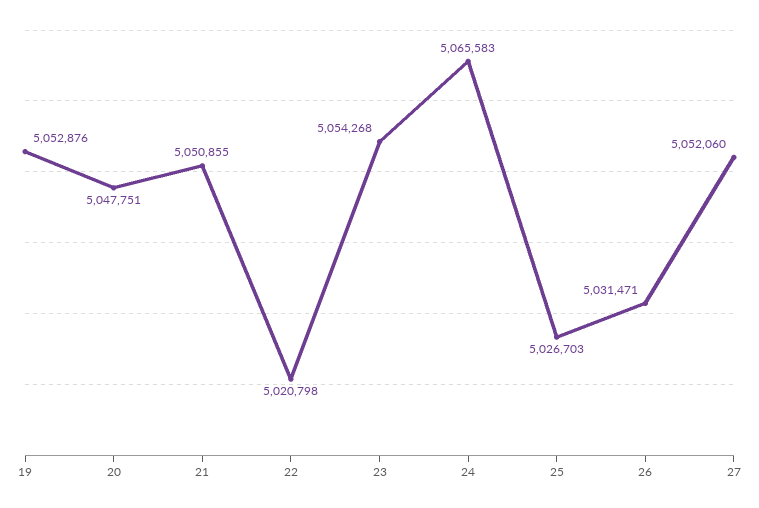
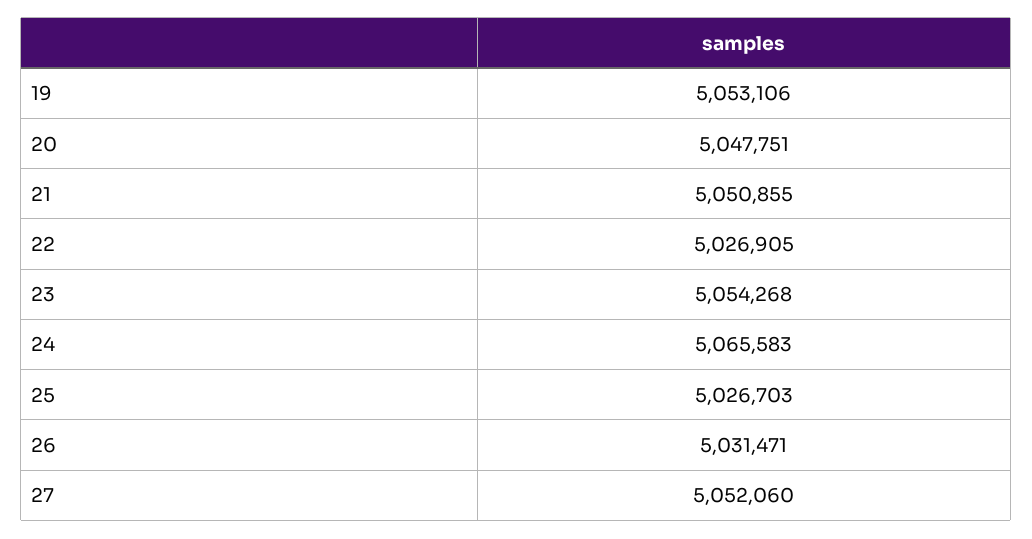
  {
-   "19": 5052876,
+   "19": 5053106,
    "20": 5047751,
    "21": 5050855,
-   "22": 5020798,
+   "22": 5026905,
    "23": 5054268,
    "24": 5065583,
    "25": 5026703,
    "26": 5031471,
    "27": 5052060
  }

